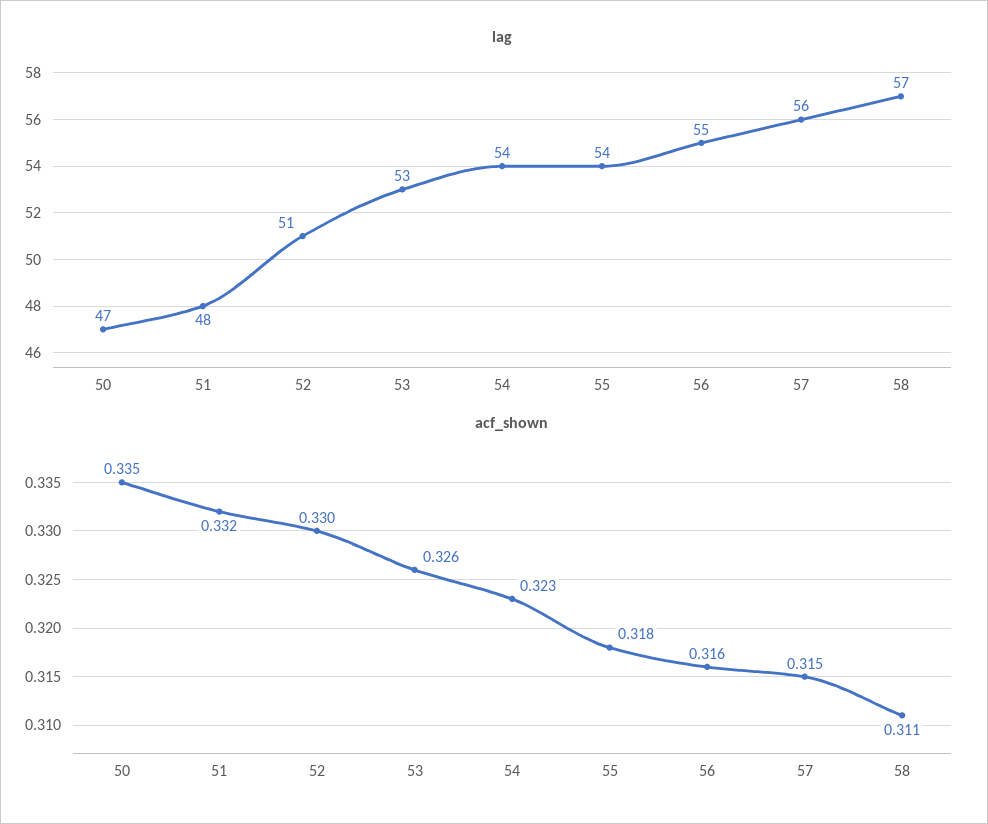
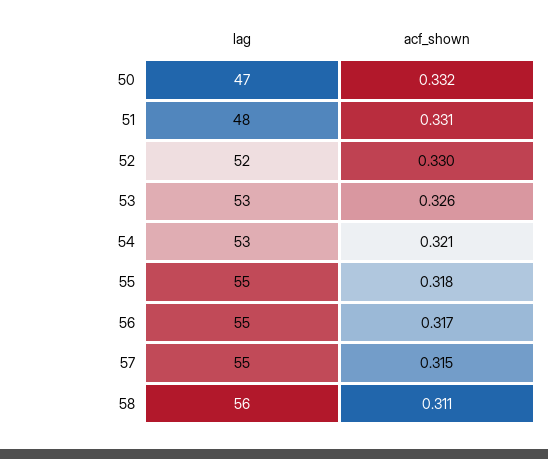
  {
    "lag": {
      "50": 47,
      "51": 48,
-     "52": 51,
+     "52": 52,
      "53": 53,
-     "54": 54,
+     "54": 53,
-     "55": 54,
+     "55": 55,
      "56": 55,
-     "57": 56,
+     "57": 55,
-     "58": 57
+     "58": 56
    },
    "acf_shown": {
-     "50": 0.335,
+     "50": 0.332,
-     "51": 0.332,
+     "51": 0.331,
      "52": 0.33,
      "53": 0.326,
-     "54": 0.323,
+     "54": 0.321,
      "55": 0.318,
-     "56": 0.316,
+     "56": 0.317,
      "57": 0.315,
      "58": 0.311
    }
  }

